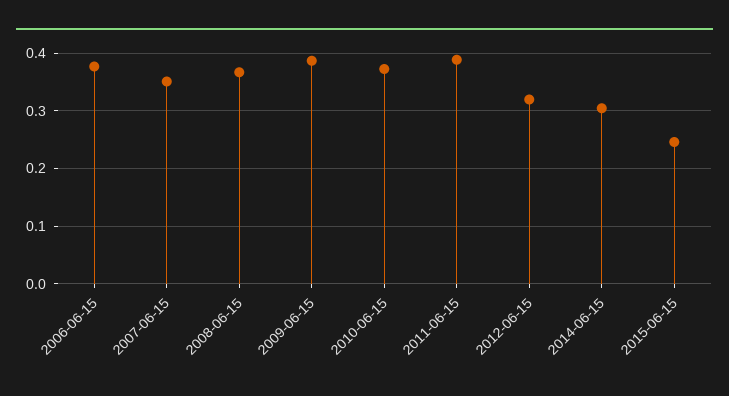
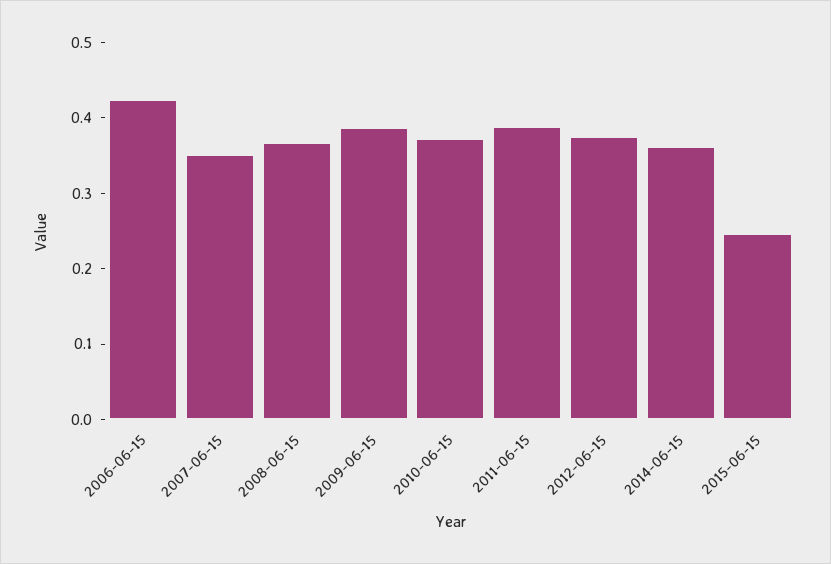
  {
-   "2006-06-15": 0.38,
+   "2006-06-15": 0.42,
    "2007-06-15": 0.36,
    "2008-06-15": 0.36,
    "2009-06-15": 0.38,
    "2010-06-15": 0.38,
    "2011-06-15": 0.38,
-   "2012-06-15": 0.32,
+   "2012-06-15": 0.38,
-   "2014-06-15": 0.3,
+   "2014-06-15": 0.36,
    "2015-06-15": 0.24
  }

